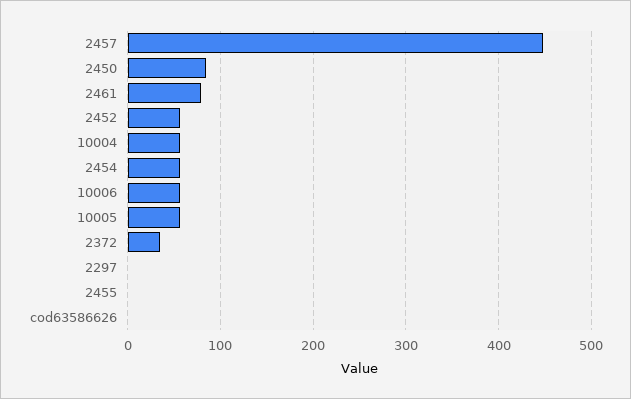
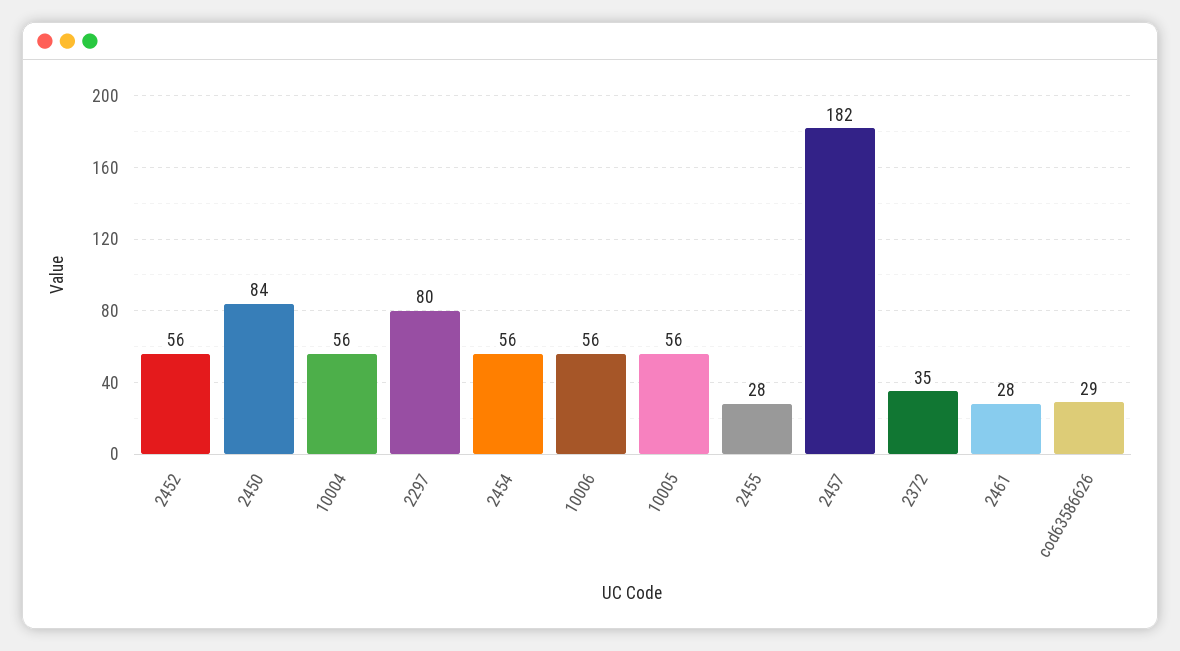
  {
-   "2457": 450,
+   "2457": 182,
    "2450": 84,
-   "2461": 80,
+   "2461": 28,
    "2452": 56,
    "10004": 56,
    "2454": 56,
    "10006": 56,
    "10005": 56,
    "2372": 35,
-   "2297": 0,
+   "2297": 80,
-   "2455": 0,
+   "2455": 28,
-   "cod63586626": 0
+   "cod63586626": 29
  }

